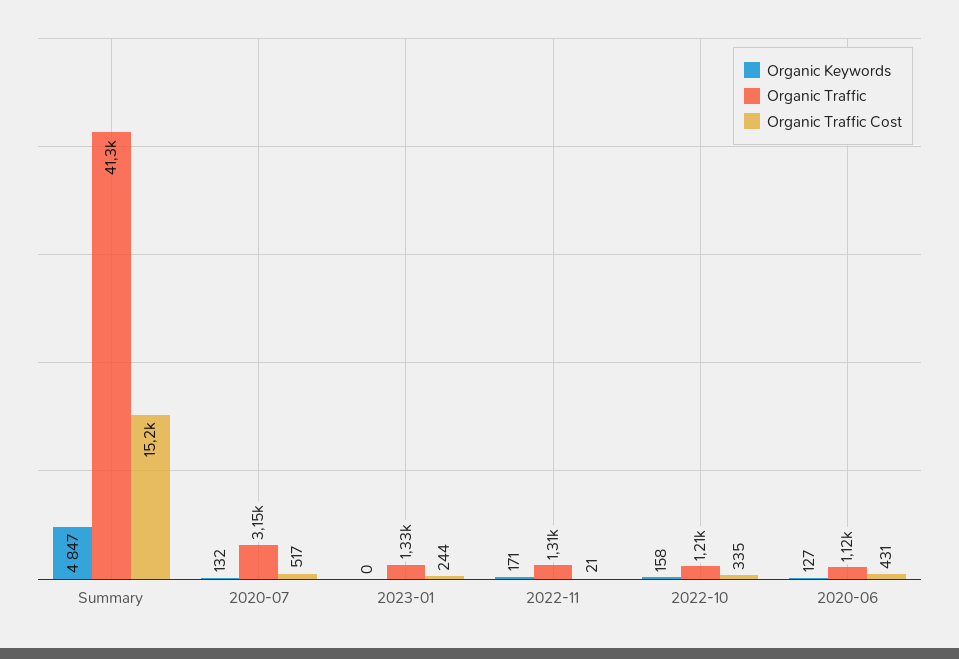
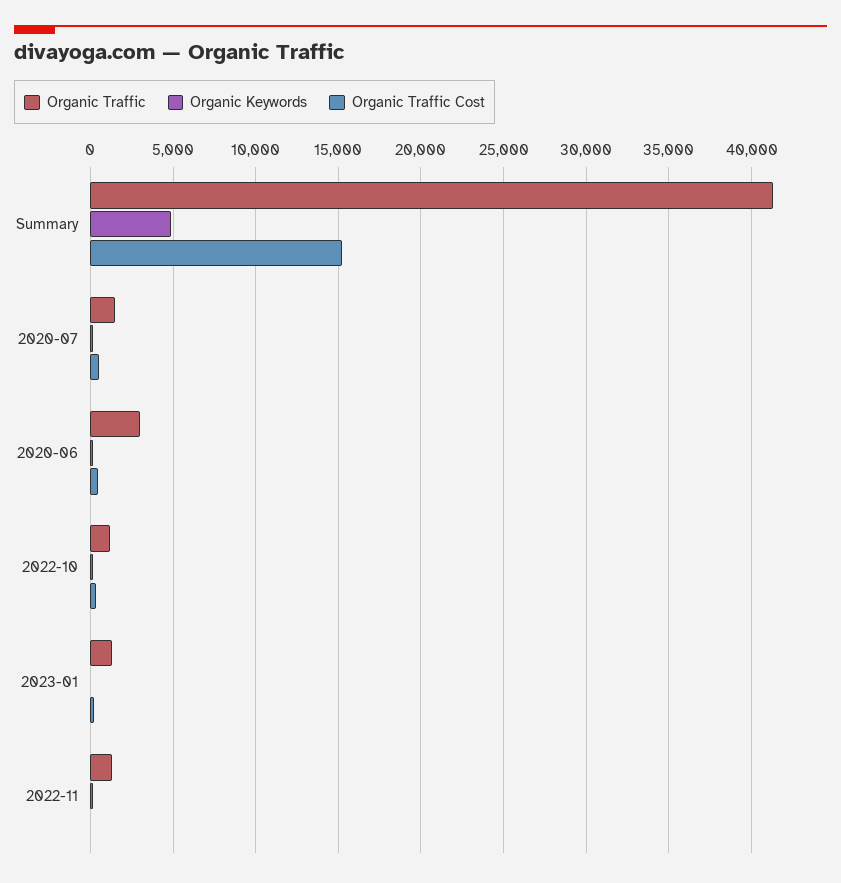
  {
    "Organic Keywords": {
      "Summary": 4847,
      "2020-07": 132,
      "2023-01": 0,
      "2022-11": 171,
      "2022-10": 158,
      "2020-06": 127
    },
    "Organic Traffic": {
      "Summary": 41300,
-     "2020-07": 3150,
+     "2020-07": 1500,
      "2023-01": 1330,
      "2022-11": 1310,
      "2022-10": 1210,
-     "2020-06": 1120
+     "2020-06": 3000
    },
    "Organic Traffic Cost": {
      "Summary": 15200,
      "2020-07": 517,
      "2023-01": 244,
      "2022-11": 21,
      "2022-10": 335,
      "2020-06": 431
    }
  }

